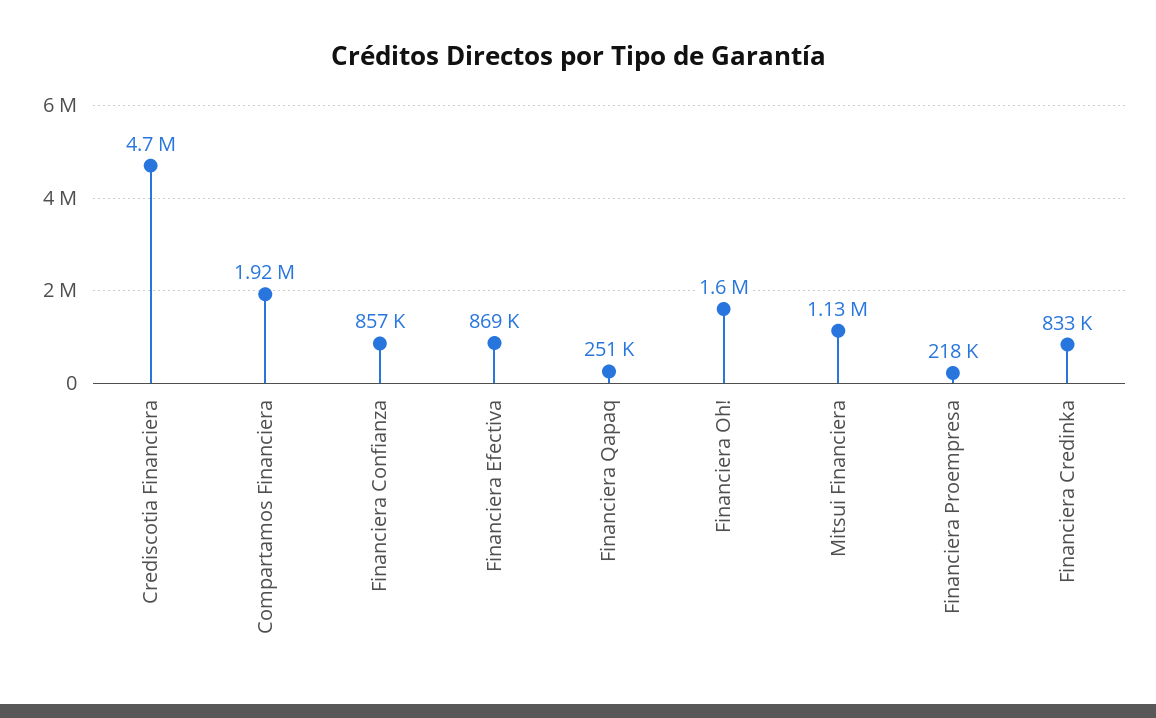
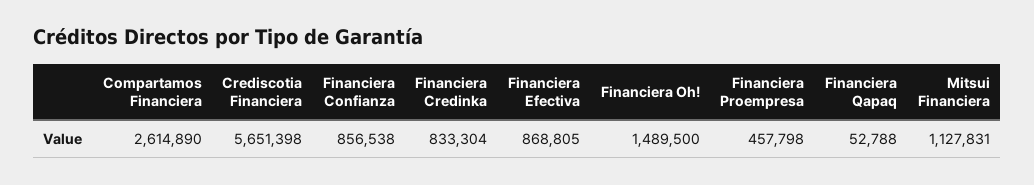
  {
-   "Crediscotia Financiera": 4700000,
+   "Crediscotia Financiera": 5651398,
-   "Compartamos Financiera": 1920000,
+   "Compartamos Financiera": 2614890,
    "Financiera Confianza": 856538,
    "Financiera Efectiva": 868805,
-   "Financiera Qapaq": 251000,
+   "Financiera Qapaq": 52788,
-   "Financiera Oh!": 1600000,
+   "Financiera Oh!": 1489500,
    "Mitsui Financiera": 1127831,
-   "Financiera Proempresa": 218000,
+   "Financiera Proempresa": 457798,
    "Financiera Credinka": 833304
  }

